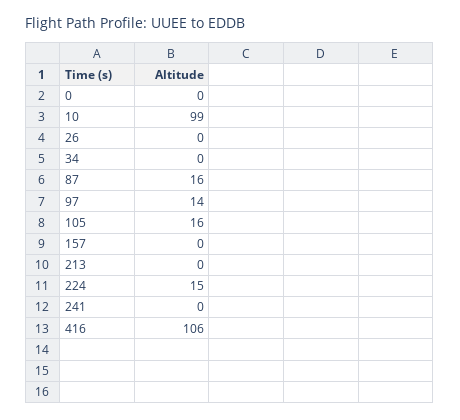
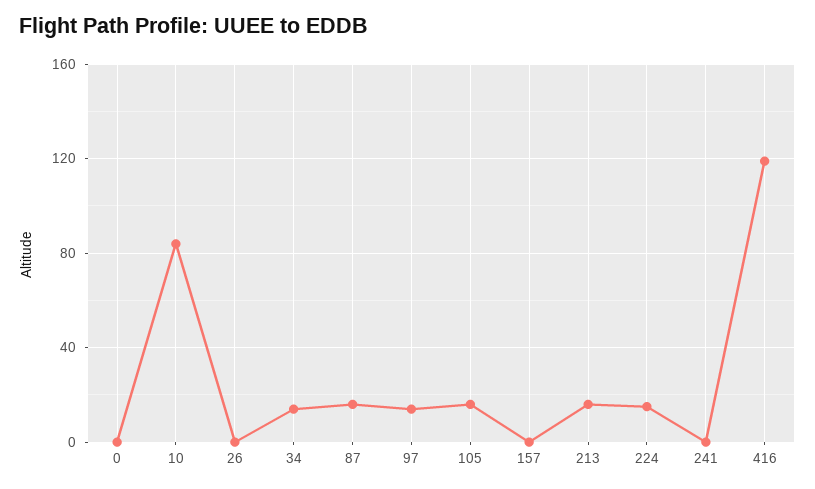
  {
    "0": 0,
-   "10": 99,
+   "10": 85,
    "26": 0,
-   "34": 0,
+   "34": 15,
    "87": 16,
    "97": 14,
    "105": 16,
    "157": 0,
-   "213": 0,
+   "213": 15,
    "224": 15,
    "241": 0,
-   "416": 106
+   "416": 120
  }

